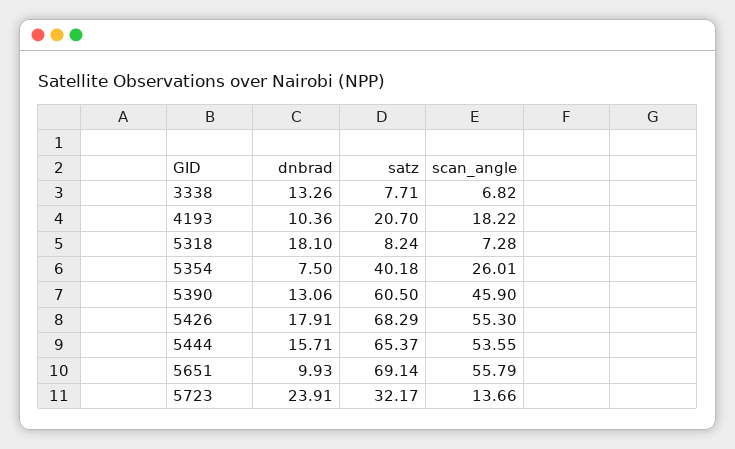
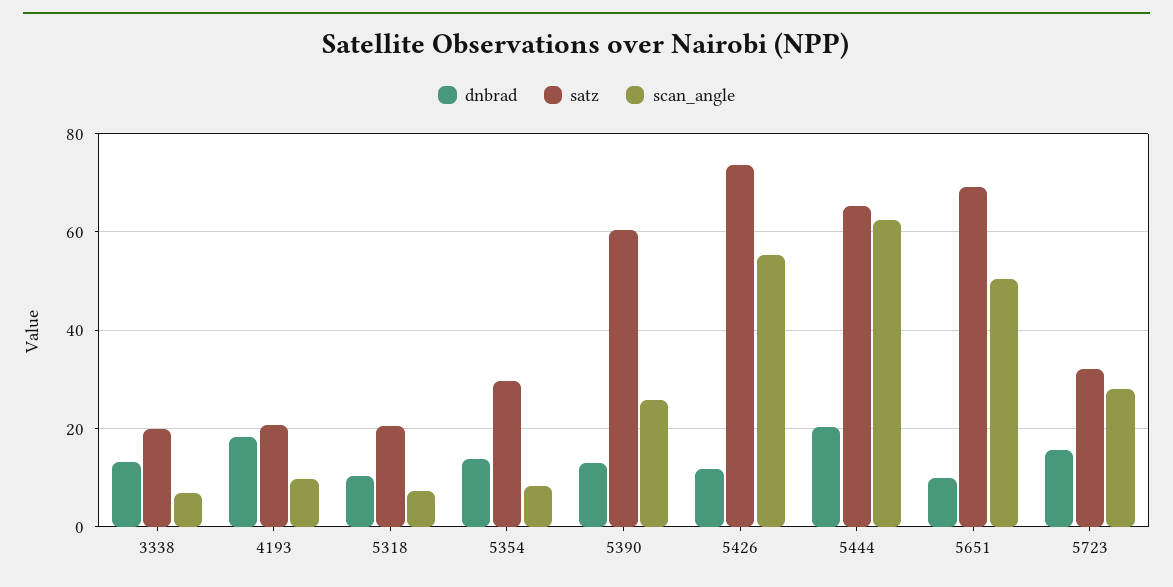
  {
    "dnbrad": {
      "3338": 13.26,
-     "4193": 10.36,
+     "4193": 18,
-     "5318": 18.1,
+     "5318": 10,
-     "5354": 7.5,
+     "5354": 14,
      "5390": 13.06,
-     "5426": 17.91,
+     "5426": 12,
-     "5444": 15.71,
+     "5444": 20,
      "5651": 9.93,
-     "5723": 23.91
+     "5723": 16
    },
    "satz": {
-     "3338": 7.71,
+     "3338": 20,
      "4193": 20.7,
-     "5318": 8.24,
+     "5318": 20,
-     "5354": 40.18,
+     "5354": 30,
      "5390": 60.5,
-     "5426": 68.29,
+     "5426": 74,
      "5444": 65.37,
      "5651": 69.14,
      "5723": 32.17
    },
    "scan_angle": {
      "3338": 6.82,
-     "4193": 18.22,
+     "4193": 10,
      "5318": 7.28,
-     "5354": 26.01,
+     "5354": 8,
-     "5390": 45.9,
+     "5390": 26,
      "5426": 55.3,
-     "5444": 53.55,
+     "5444": 62,
-     "5651": 55.79,
+     "5651": 50,
-     "5723": 13.66
+     "5723": 28
    }
  }

